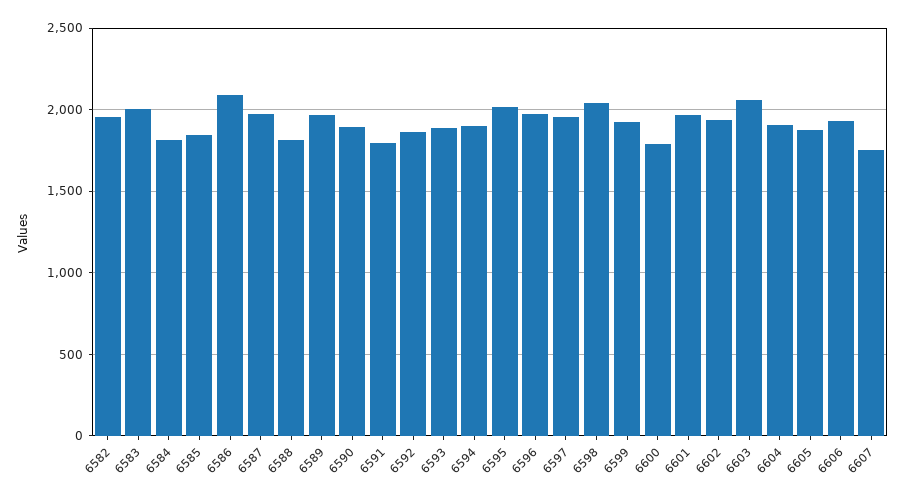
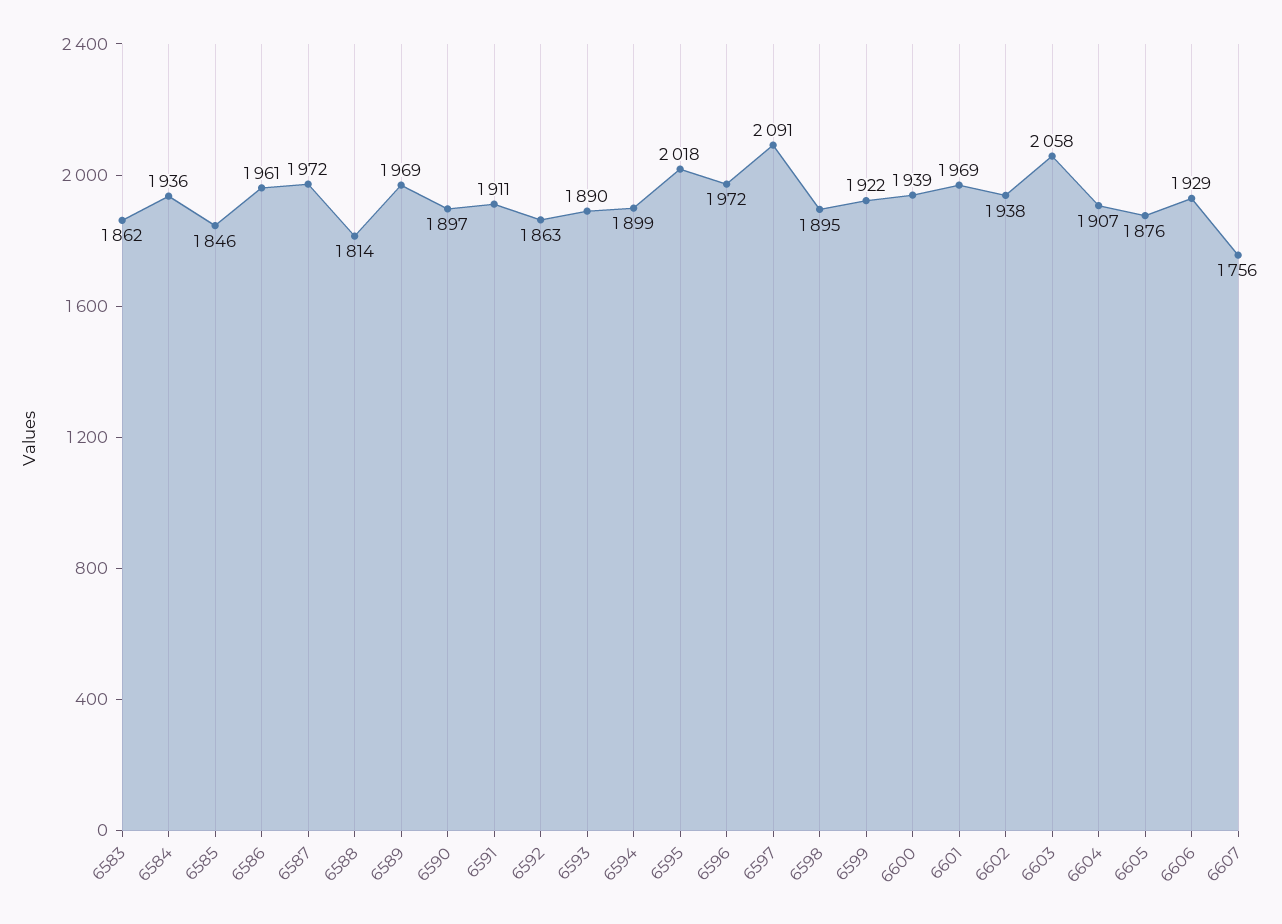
  {
-   "6582": 1950,
-   "6583": 2000,
+   "6583": 1862,
-   "6584": 1800,
+   "6584": 1936,
    "6585": 1846,
-   "6586": 2100,
+   "6586": 1961,
    "6587": 1972,
    "6588": 1814,
    "6589": 1969,
    "6590": 1897,
-   "6591": 1800,
+   "6591": 1911,
    "6592": 1863,
    "6593": 1890,
    "6594": 1899,
    "6595": 2018,
    "6596": 1972,
-   "6597": 1950,
+   "6597": 2091,
-   "6598": 2050,
+   "6598": 1895,
    "6599": 1922,
-   "6600": 1800,
+   "6600": 1939,
    "6601": 1969,
    "6602": 1938,
    "6603": 2058,
    "6604": 1907,
    "6605": 1876,
    "6606": 1929,
    "6607": 1756
  }

